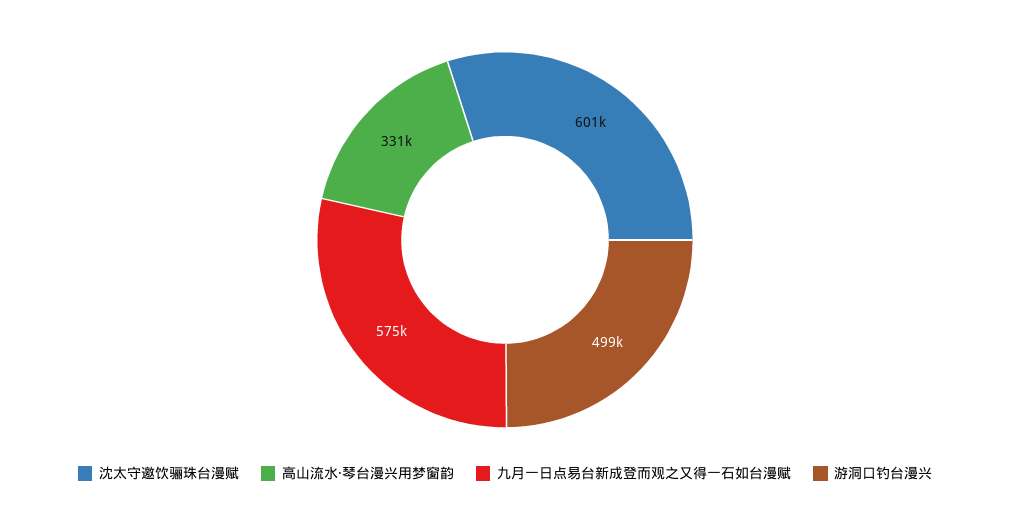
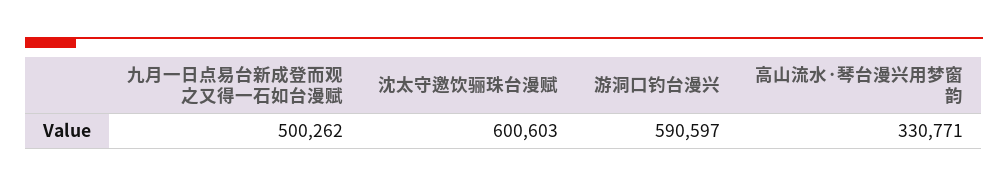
  {
    "沈太守邀饮骊珠台漫赋": 600603,
    "高山流水·琴台漫兴用梦窗韵": 330771,
-   "九月一日点易台新成登而观之又得一石如台漫赋": 575000,
+   "九月一日点易台新成登而观之又得一石如台漫赋": 500262,
-   "游洞口钓台漫兴": 499000
+   "游洞口钓台漫兴": 590597
  }

